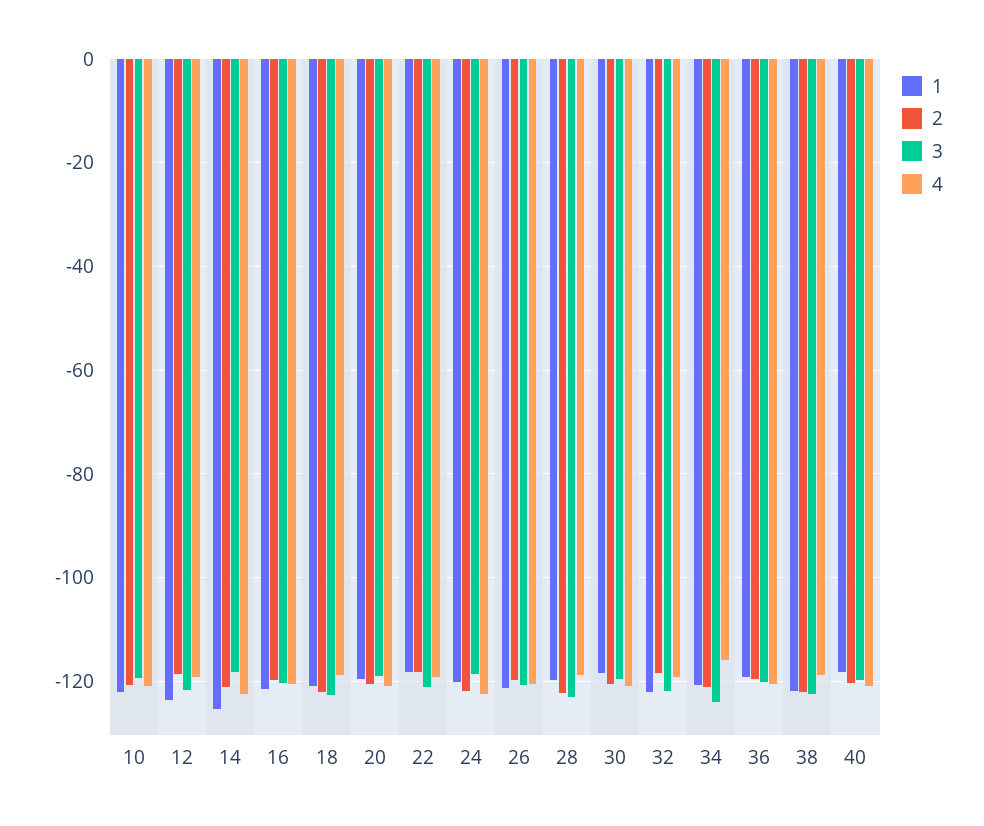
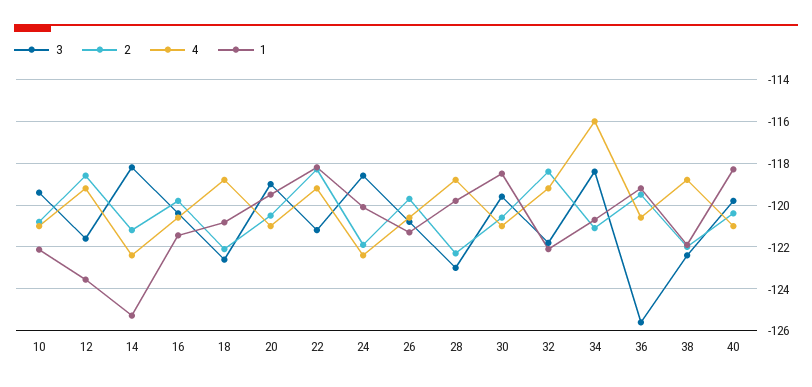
  {
    "1": {
      "10": -122,
      "12": -123.5,
      "14": -125.5,
      "16": -121.5,
      "18": -121,
      "20": -119.5,
      "22": -118,
      "24": -120,
      "26": -121.5,
      "28": -120,
      "30": -118.5,
      "32": -122,
      "34": -120.5,
      "36": -119,
      "38": -122,
      "40": -118.5
    },
    "2": {
      "10": -121,
      "12": -118.5,
      "14": -121,
      "16": -120,
      "18": -122,
      "20": -120.5,
      "22": -118.5,
      "24": -122,
      "26": -119.5,
      "28": -122.5,
      "30": -120.5,
      "32": -118.5,
      "34": -121,
      "36": -119.5,
      "38": -122,
      "40": -120.5
    },
    "3": {
      "10": -119.5,
      "12": -121.5,
      "14": -118,
      "16": -120.5,
      "18": -122.5,
      "20": -119,
      "22": -121,
      "24": -118.5,
      "26": -121,
      "28": -123,
      "30": -119.5,
      "32": -122,
-     "34": -124,
+     "34": -118.5,
-     "36": -120,
+     "36": -125.5,
      "38": -122.5,
      "40": -120
    },
    "4": {
      "10": -121,
      "12": -119,
      "14": -122.5,
      "16": -120.5,
      "18": -119,
      "20": -121,
      "22": -119,
      "24": -122.5,
      "26": -120.5,
      "28": -119,
      "30": -121,
      "32": -119,
      "34": -116,
      "36": -120.5,
      "38": -119,
      "40": -121
    }
  }

